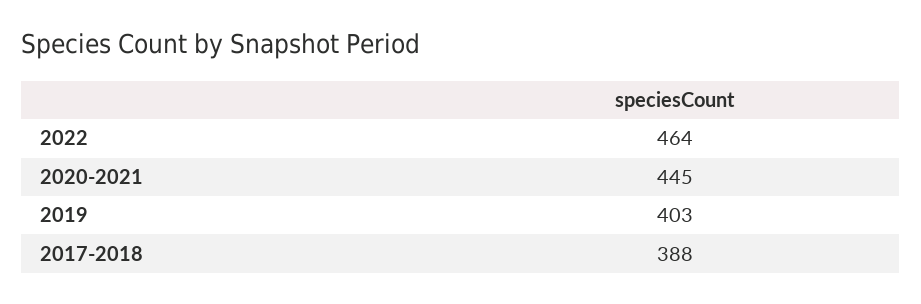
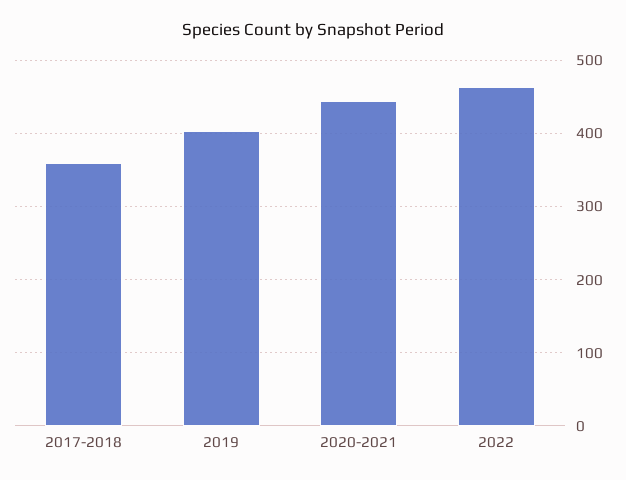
  {
    "2022": 464,
    "2020-2021": 445,
    "2019": 403,
-   "2017-2018": 388
+   "2017-2018": 360
  }

